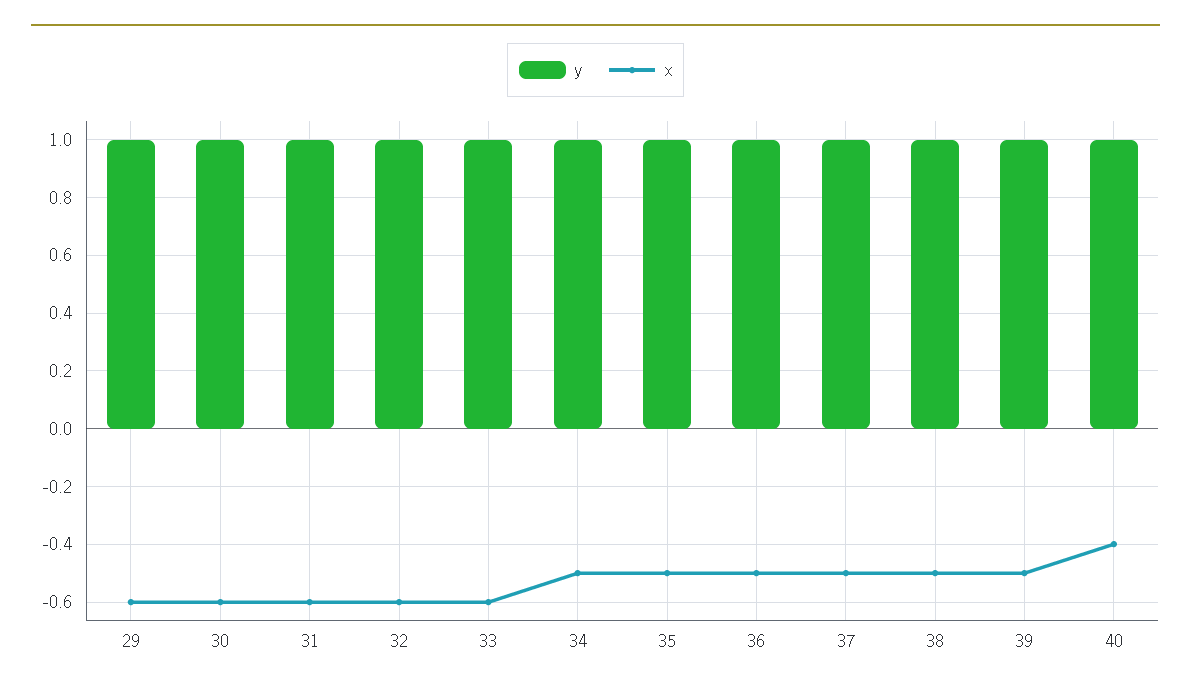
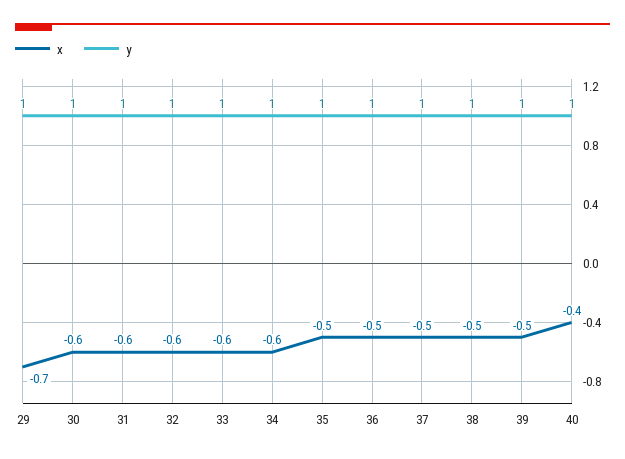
  {
    "y": {
      "29": 1,
      "30": 1,
      "31": 1,
      "32": 1,
      "33": 1,
      "34": 1,
      "35": 1,
      "36": 1,
      "37": 1,
      "38": 1,
      "39": 1,
      "40": 1
    },
    "x": {
-     "29": -0.6,
+     "29": -0.7,
      "30": -0.6,
      "31": -0.6,
      "32": -0.6,
      "33": -0.6,
-     "34": -0.5,
+     "34": -0.6,
      "35": -0.5,
      "36": -0.5,
      "37": -0.5,
      "38": -0.5,
      "39": -0.5,
      "40": -0.4
    }
  }

